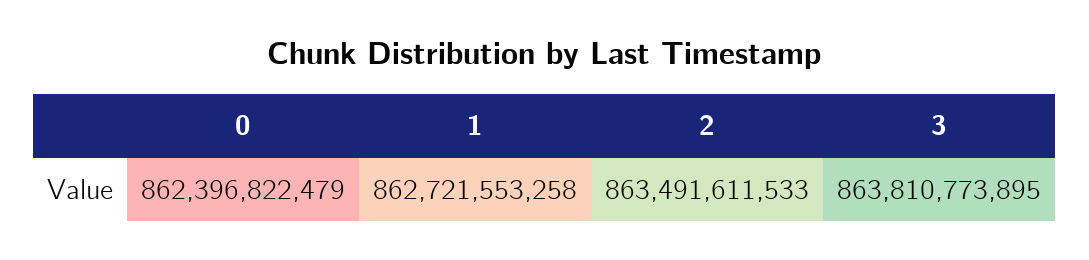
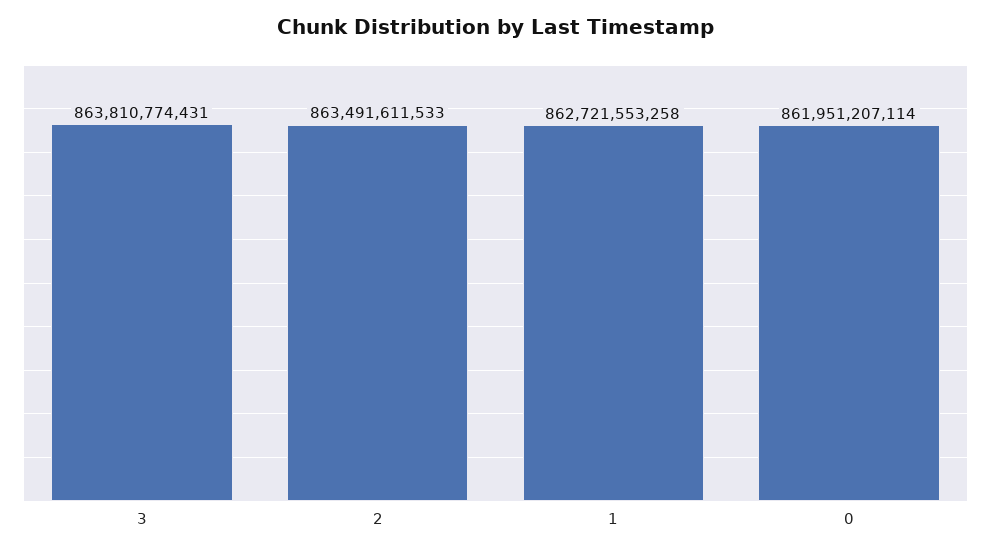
  {
-   "0": 862396822479,
+   "0": 861951207114,
    "1": 862721553258,
    "2": 863491611533,
-   "3": 863810773895
+   "3": 863810774431
  }

